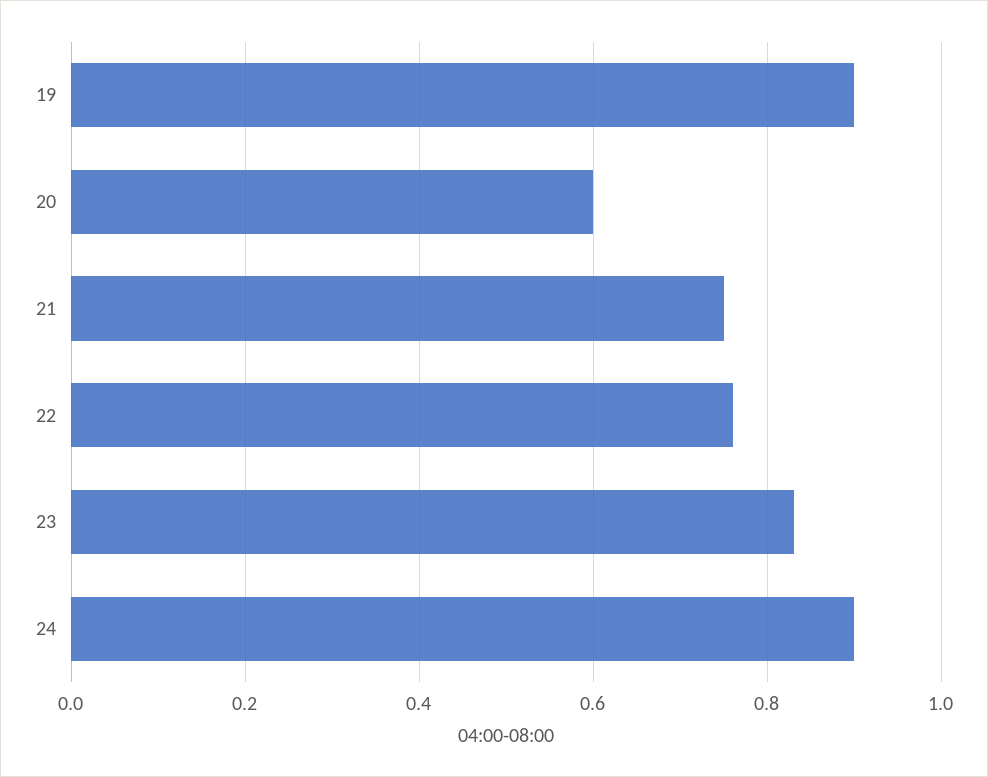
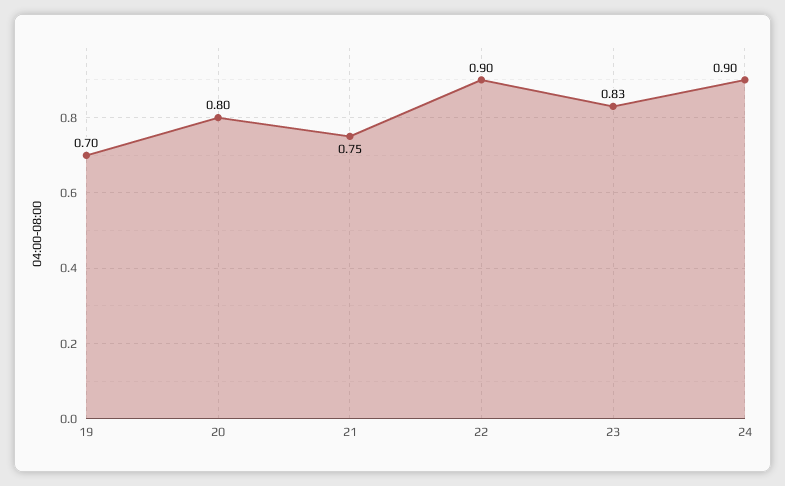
  {
-   "19": 0.9,
+   "19": 0.7,
-   "20": 0.6,
+   "20": 0.8,
    "21": 0.75,
-   "22": 0.75,
+   "22": 0.9,
    "23": 0.83,
    "24": 0.9
  }

